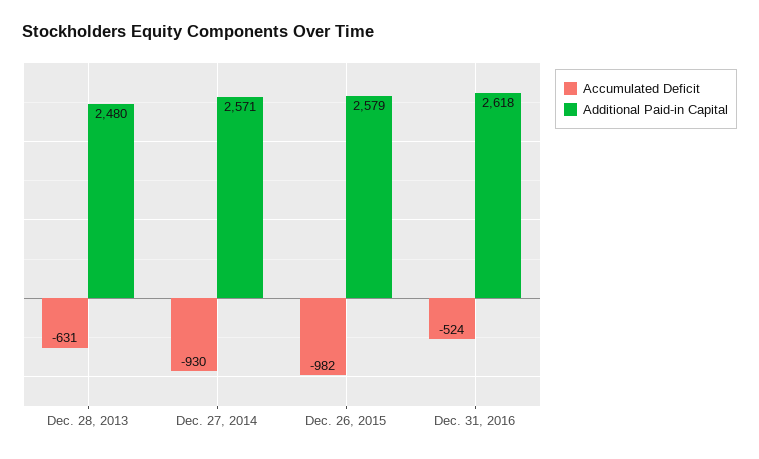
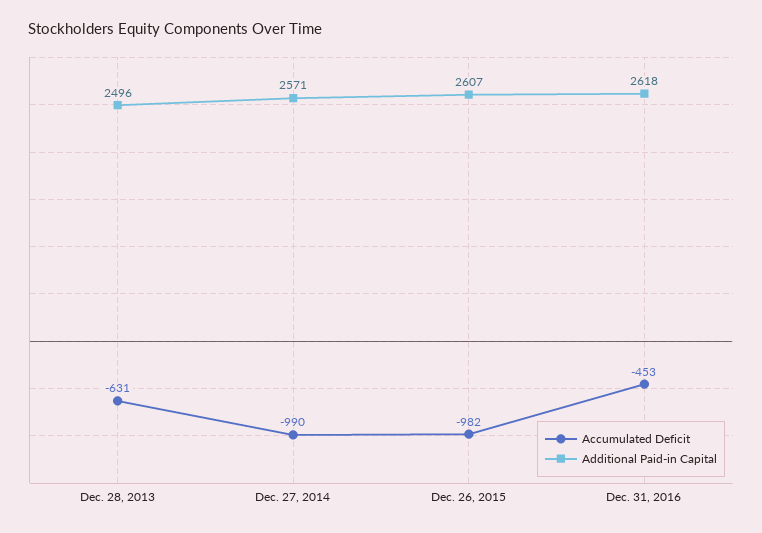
  {
    "Accumulated Deficit": {
      "Dec. 28, 2013": -631,
-     "Dec. 27, 2014": -930,
+     "Dec. 27, 2014": -990,
      "Dec. 26, 2015": -982,
-     "Dec. 31, 2016": -524
+     "Dec. 31, 2016": -453
    },
    "Additional Paid-in Capital": {
-     "Dec. 28, 2013": 2480,
+     "Dec. 28, 2013": 2496,
      "Dec. 27, 2014": 2571,
-     "Dec. 26, 2015": 2579,
+     "Dec. 26, 2015": 2607,
      "Dec. 31, 2016": 2618
    }
  }

